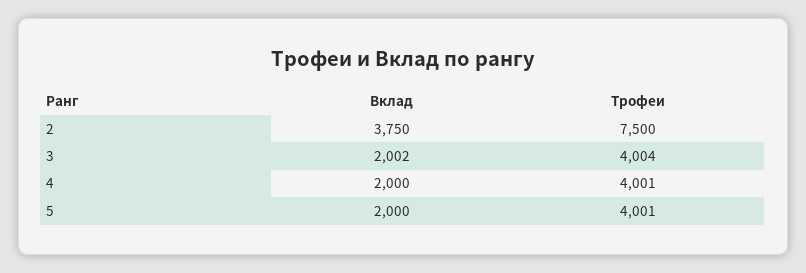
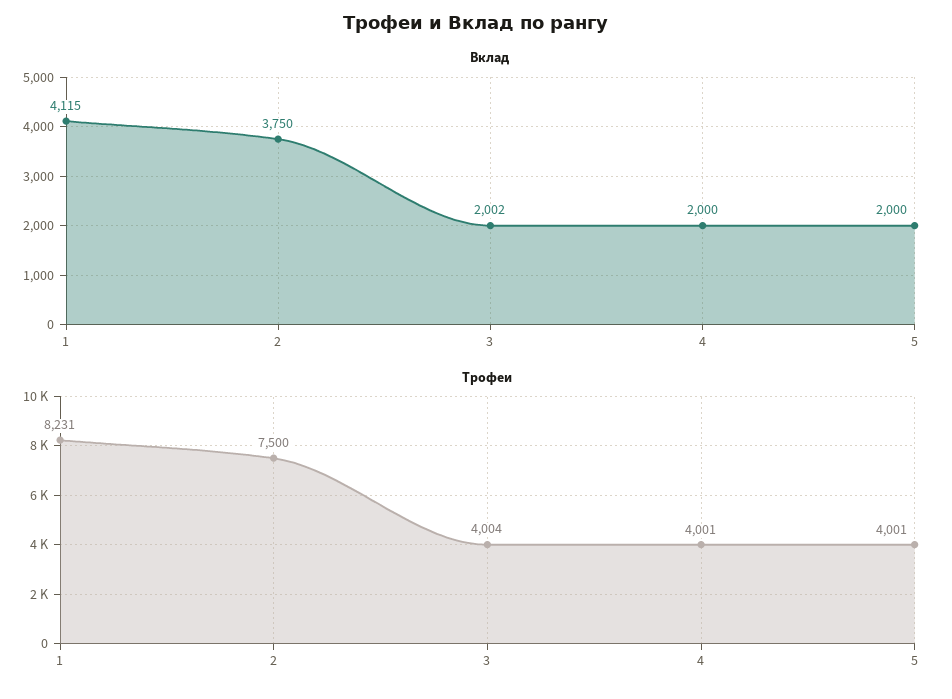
  {
    "Вклад": {
      "2": 3750,
      "3": 2002,
      "4": 2000,
-     "5": 2000
+     "5": 2000,
+     "1": 4115
    },
    "Трофеи": {
      "2": 7500,
      "3": 4004,
      "4": 4001,
-     "5": 4001
+     "5": 4001,
+     "1": 8231
    }
  }

